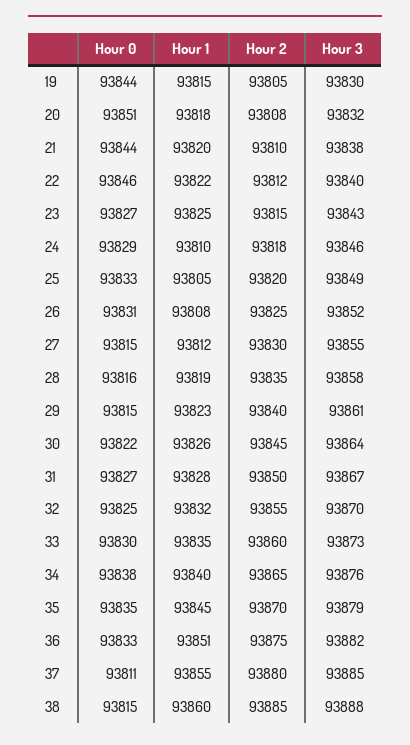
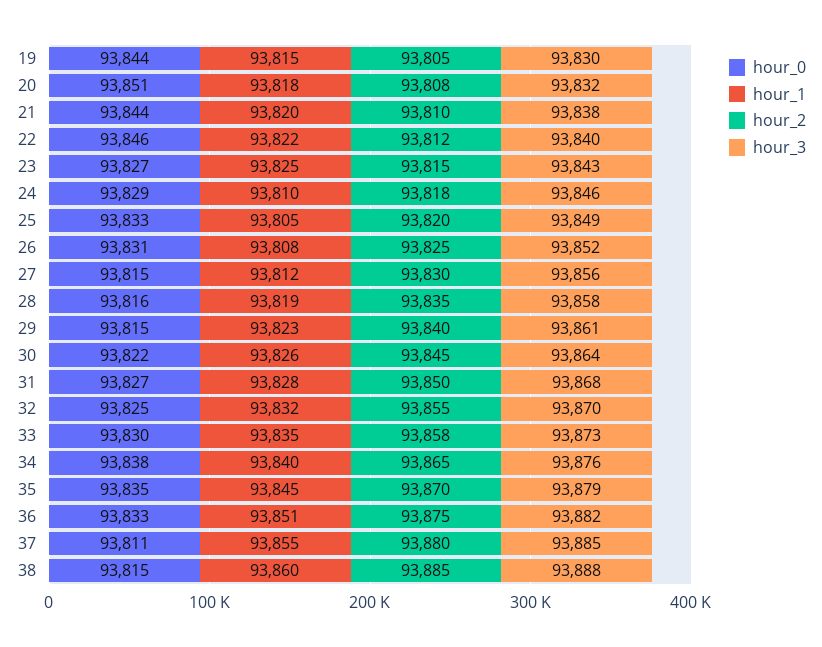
  {
    "Hour 0": {
      "19": 93844,
      "20": 93851,
      "21": 93844,
      "22": 93846,
      "23": 93827,
      "24": 93829,
      "25": 93833,
      "26": 93831,
      "27": 93815,
      "28": 93816,
      "29": 93815,
      "30": 93822,
      "31": 93827,
      "32": 93825,
      "33": 93830,
      "34": 93838,
      "35": 93835,
      "36": 93833,
      "37": 93811,
      "38": 93815
    },
    "Hour 1": {
      "19": 93815,
      "20": 93818,
      "21": 93820,
      "22": 93822,
      "23": 93825,
      "24": 93810,
      "25": 93805,
      "26": 93808,
      "27": 93812,
      "28": 93819,
      "29": 93823,
      "30": 93826,
      "31": 93828,
      "32": 93832,
      "33": 93835,
      "34": 93840,
      "35": 93845,
      "36": 93851,
      "37": 93855,
      "38": 93860
    },
    "Hour 2": {
      "19": 93805,
      "20": 93808,
      "21": 93810,
      "22": 93812,
      "23": 93815,
      "24": 93818,
      "25": 93820,
      "26": 93825,
      "27": 93830,
      "28": 93835,
      "29": 93840,
      "30": 93845,
      "31": 93850,
      "32": 93855,
-     "33": 93860,
+     "33": 93858,
      "34": 93865,
      "35": 93870,
      "36": 93875,
      "37": 93880,
      "38": 93885
    },
    "Hour 3": {
      "19": 93830,
      "20": 93832,
      "21": 93838,
      "22": 93840,
      "23": 93843,
      "24": 93846,
      "25": 93849,
      "26": 93852,
-     "27": 93855,
+     "27": 93856,
      "28": 93858,
      "29": 93861,
      "30": 93864,
-     "31": 93867,
+     "31": 93868,
      "32": 93870,
      "33": 93873,
      "34": 93876,
      "35": 93879,
      "36": 93882,
      "37": 93885,
      "38": 93888
    }
  }

